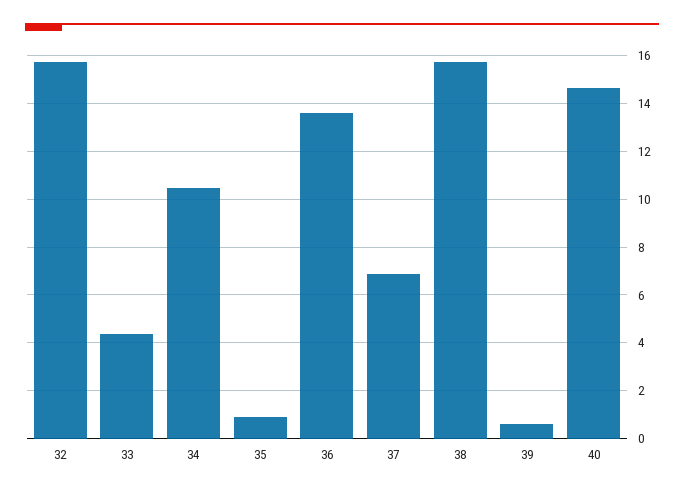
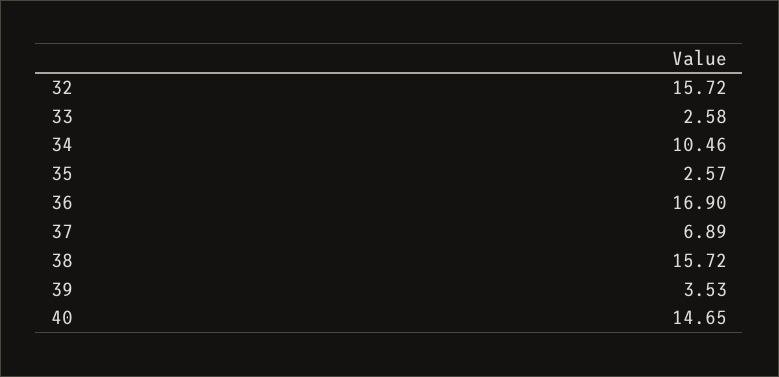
  {
    "32": 15.72,
-   "33": 4.5,
+   "33": 2.58,
    "34": 10.46,
-   "35": 1,
+   "35": 2.57,
-   "36": 13.5,
+   "36": 16.9,
    "37": 6.89,
    "38": 15.72,
-   "39": 0.5,
+   "39": 3.53,
    "40": 14.65
  }

